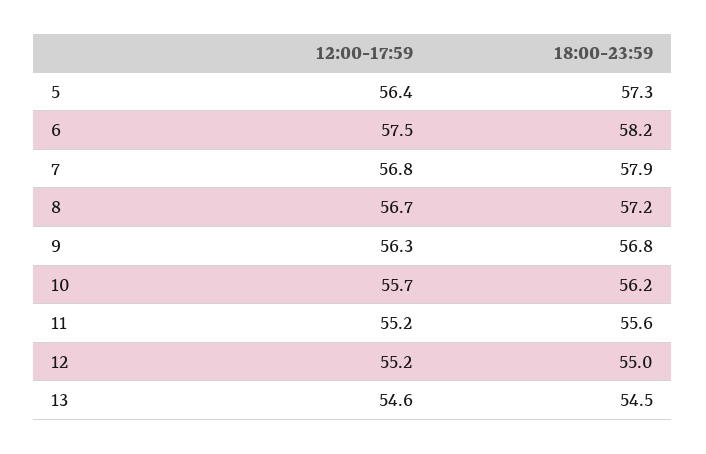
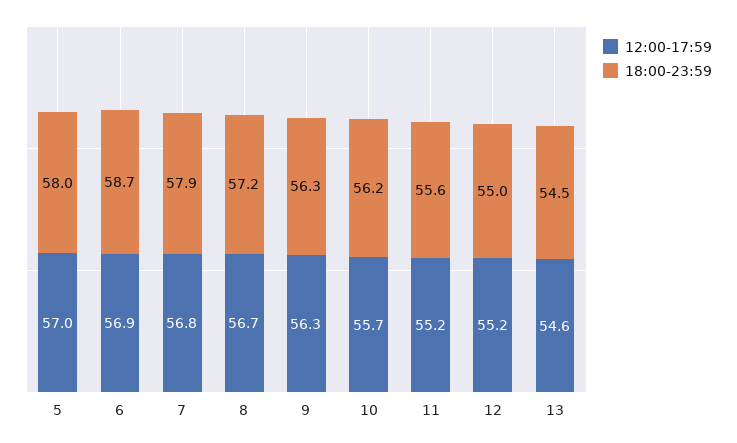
  {
    "12:00-17:59": {
-     "5": 56.4,
+     "5": 57,
-     "6": 57.5,
+     "6": 56.9,
      "7": 56.8,
      "8": 56.7,
      "9": 56.3,
      "10": 55.7,
      "11": 55.2,
      "12": 55.2,
      "13": 54.6
    },
    "18:00-23:59": {
-     "5": 57.3,
+     "5": 58,
-     "6": 58.2,
+     "6": 58.7,
      "7": 57.9,
      "8": 57.2,
-     "9": 56.8,
+     "9": 56.3,
      "10": 56.2,
      "11": 55.6,
      "12": 55,
      "13": 54.5
    }
  }

